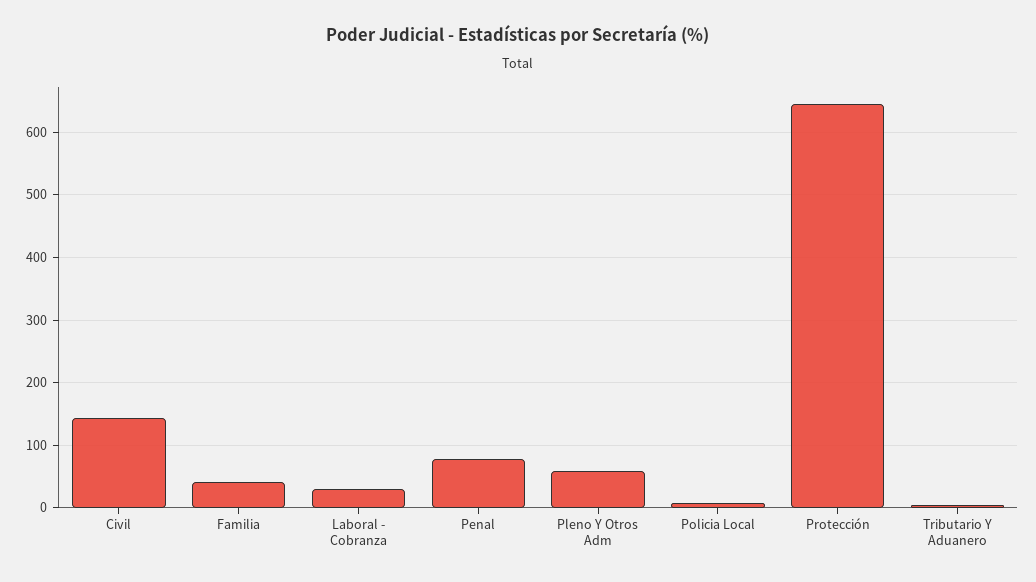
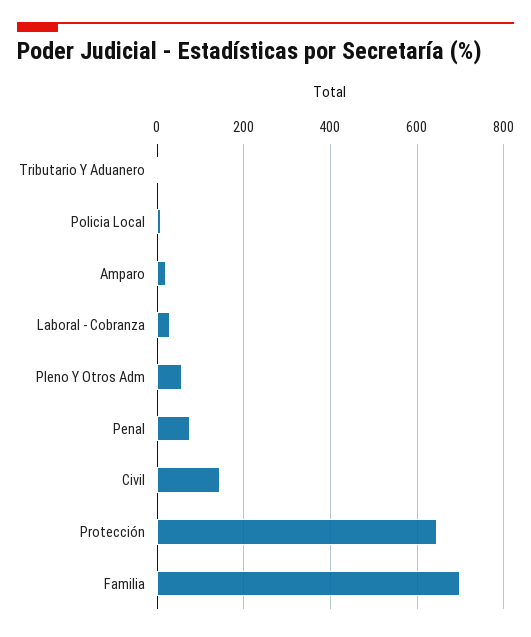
  {
    "Civil": 140,
-   "Familia": 40,
+   "Familia": 700,
    "Laboral - Cobranza": 30,
    "Penal": 80,
    "Pleno Y Otros Adm": 60,
    "Policia Local": 10,
    "Protección": 650,
-   "Tributario Y Aduanero": 0
+   "Tributario Y Aduanero": 0,
+   "Amparo": 20
  }

